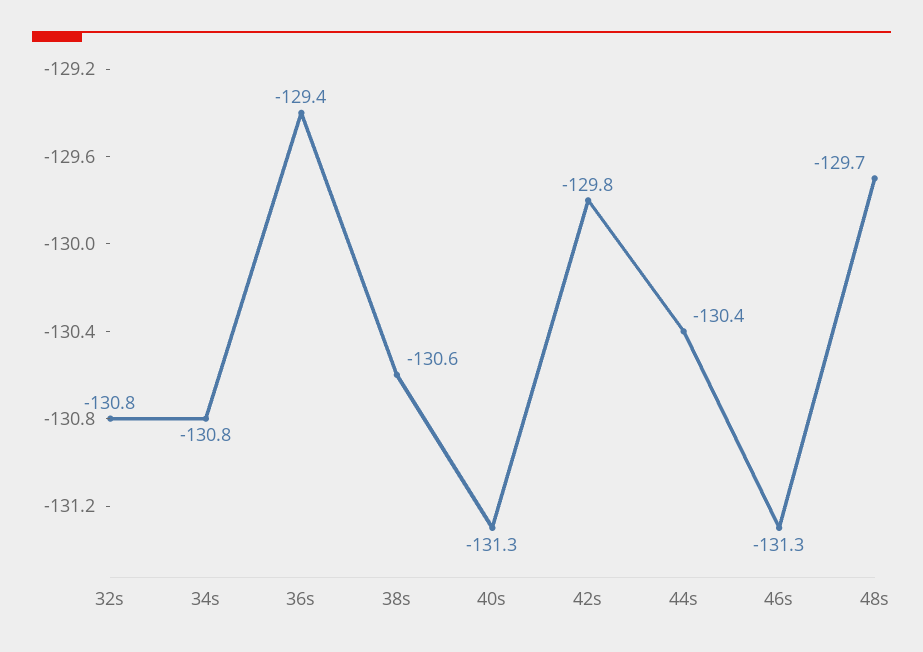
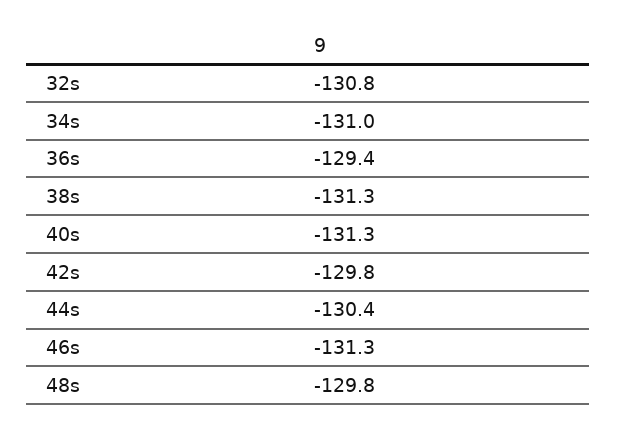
  {
    "32s": -130.8,
-   "34s": -130.8,
+   "34s": -131,
    "36s": -129.4,
-   "38s": -130.6,
+   "38s": -131.3,
    "40s": -131.3,
    "42s": -129.8,
    "44s": -130.4,
    "46s": -131.3,
-   "48s": -129.7
+   "48s": -129.8
  }

